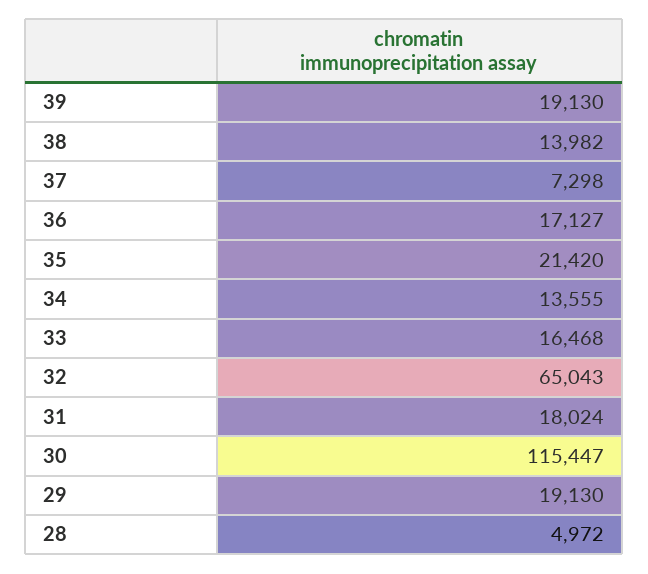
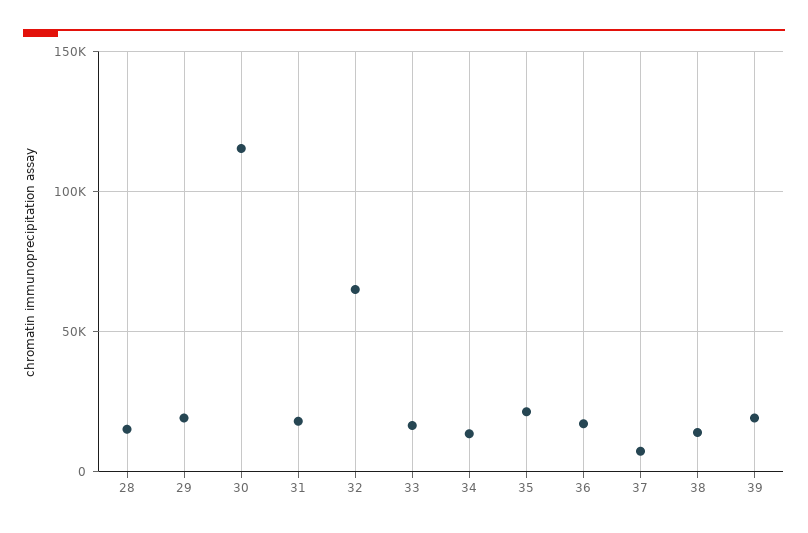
  {
    "39": 19130,
    "38": 13982,
    "37": 7298,
    "36": 17127,
    "35": 21420,
    "34": 13555,
    "33": 16468,
    "32": 65043,
    "31": 18024,
    "30": 115447,
    "29": 19130,
-   "28": 4972
+   "28": 15000
  }

